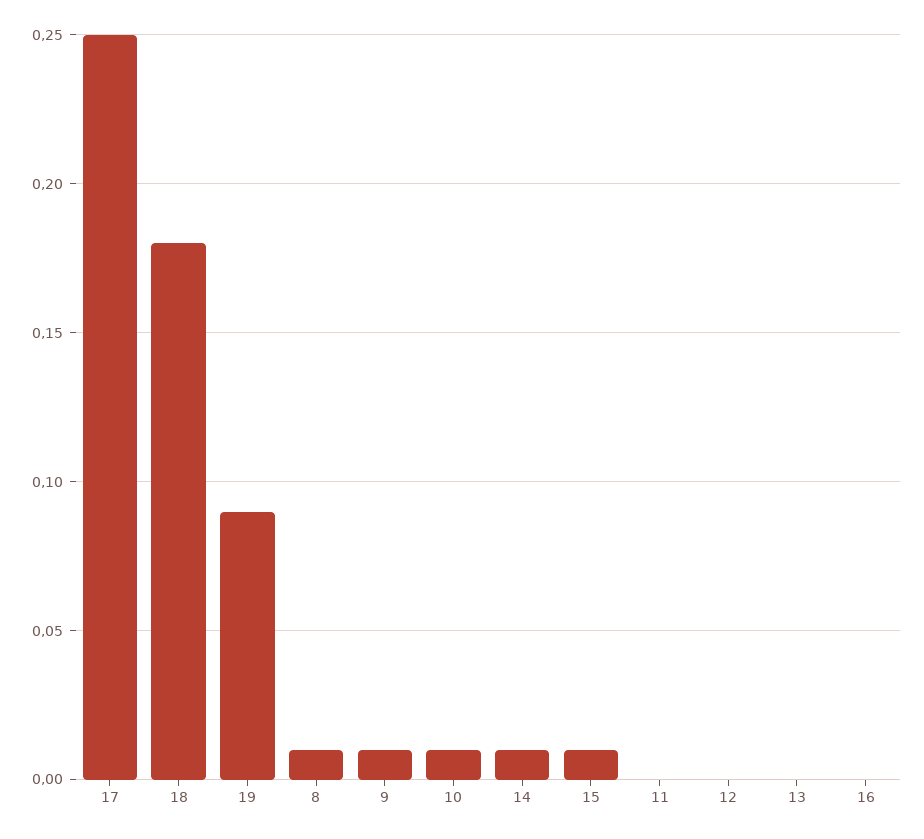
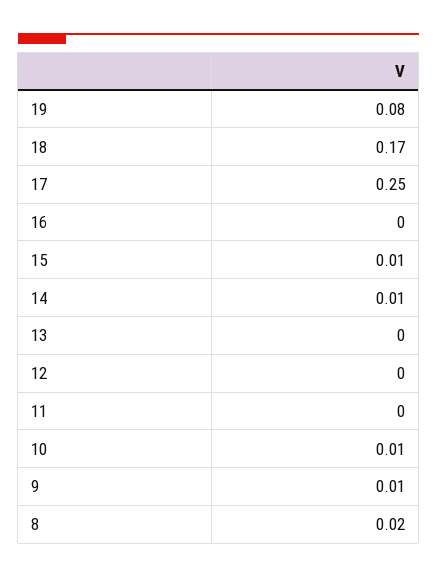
  {
    "17": 0.25,
-   "18": 0.18,
+   "18": 0.17,
-   "19": 0.09,
+   "19": 0.08,
-   "8": 0.01,
+   "8": 0.02,
    "9": 0.01,
    "10": 0.01,
    "14": 0.01,
    "15": 0.01,
    "11": 0,
    "12": 0,
    "13": 0,
    "16": 0
  }

